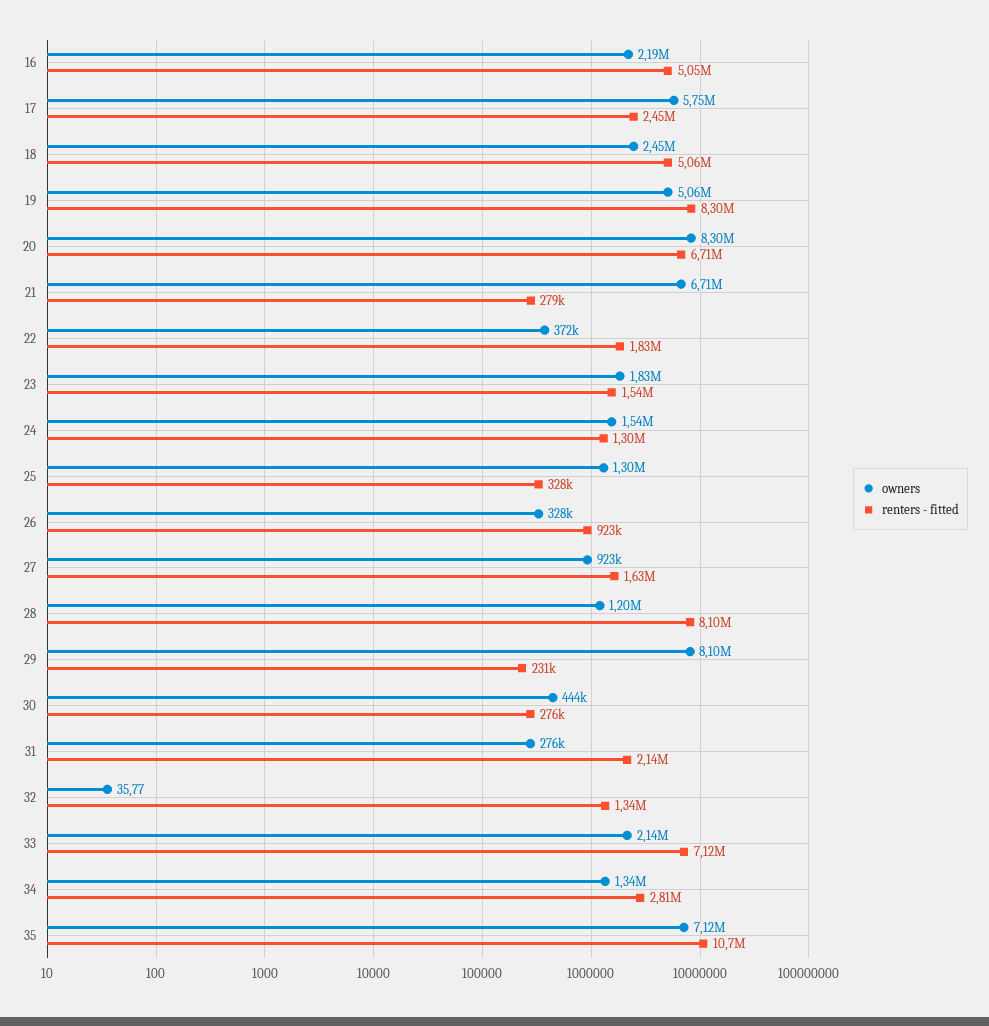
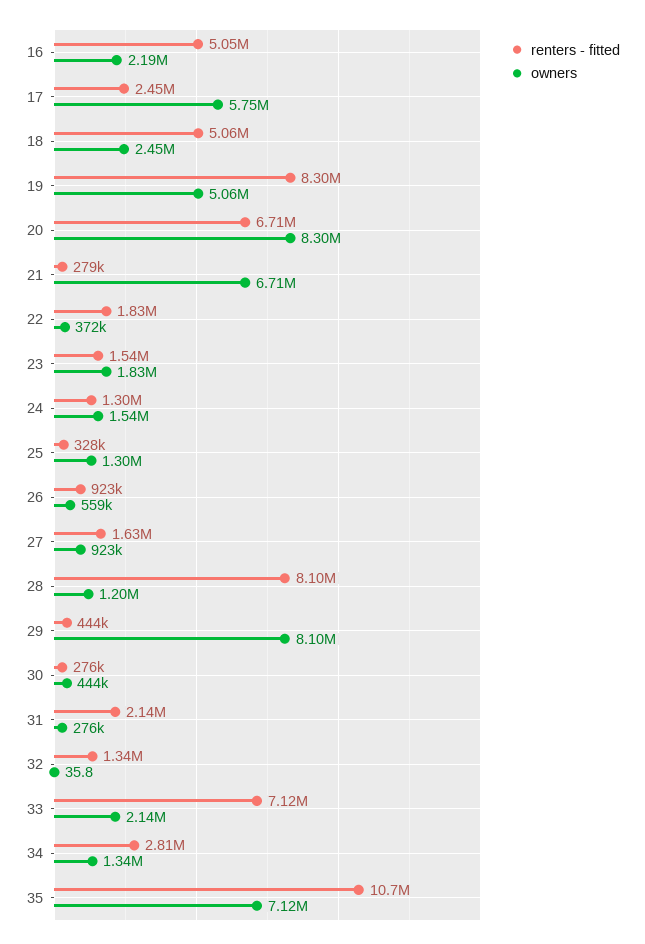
  {
    "owners": {
      "16": 2190000,
      "17": 5750000,
      "18": 2450000,
      "19": 5060000,
      "20": 8300000,
      "21": 6710000,
      "22": 372000,
      "23": 1830000,
      "24": 1540000,
      "25": 1300000,
-     "26": 328000,
+     "26": 559000,
      "27": 923000,
      "28": 1200000,
      "29": 8100000,
      "30": 444000,
      "31": 276000,
      "32": 35.77,
      "33": 2140000,
      "34": 1340000,
      "35": 7120000
    },
    "renters - fitted": {
      "16": 5050000,
      "17": 2450000,
      "18": 5060000,
      "19": 8300000,
      "20": 6710000,
      "21": 279000,
      "22": 1830000,
      "23": 1540000,
      "24": 1300000,
      "25": 328000,
      "26": 923000,
      "27": 1630000,
      "28": 8100000,
-     "29": 231000,
+     "29": 444000,
      "30": 276000,
      "31": 2140000,
      "32": 1340000,
      "33": 7120000,
      "34": 2810000,
      "35": 10700000
    }
  }

